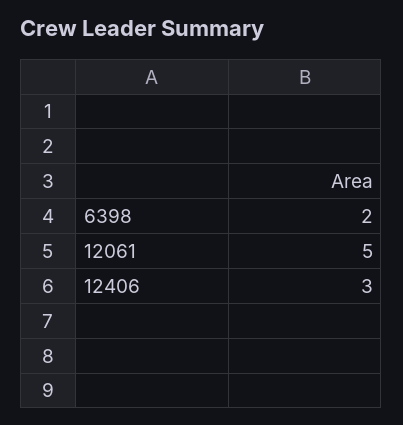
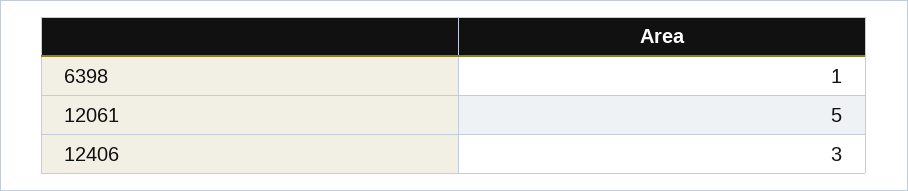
  {
-   "6398": 2,
+   "6398": 1,
    "12061": 5,
    "12406": 3
  }

